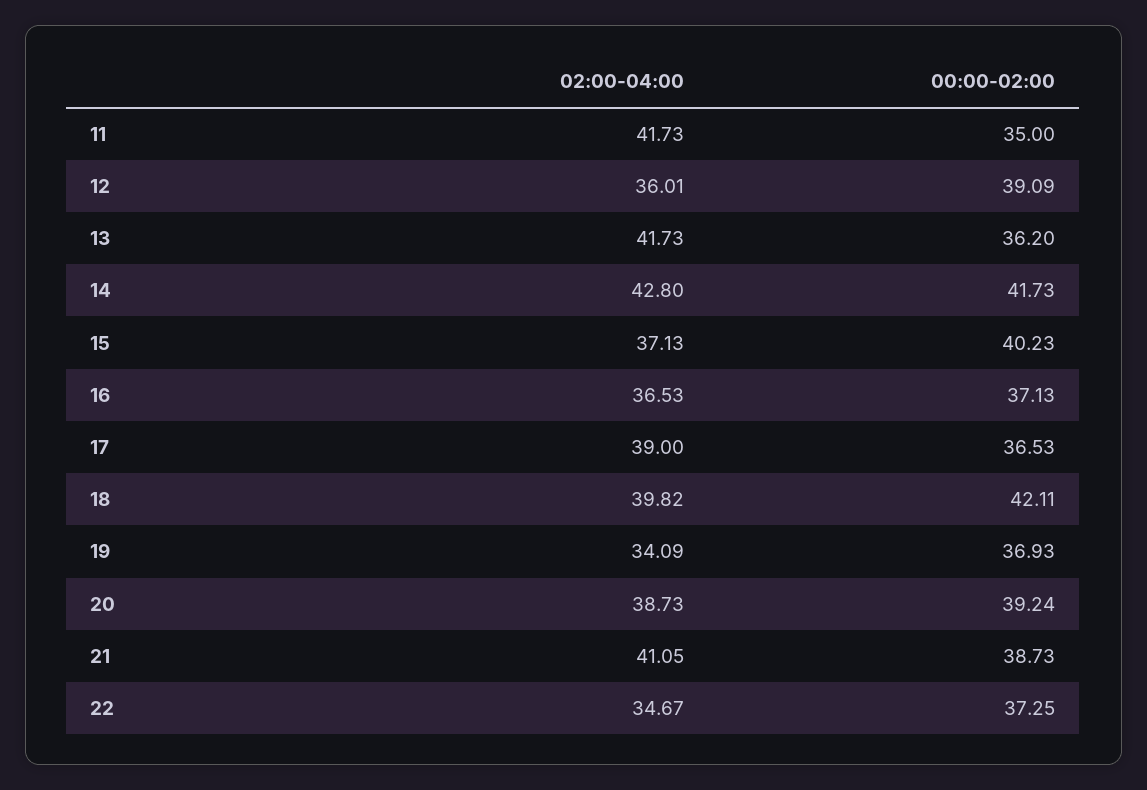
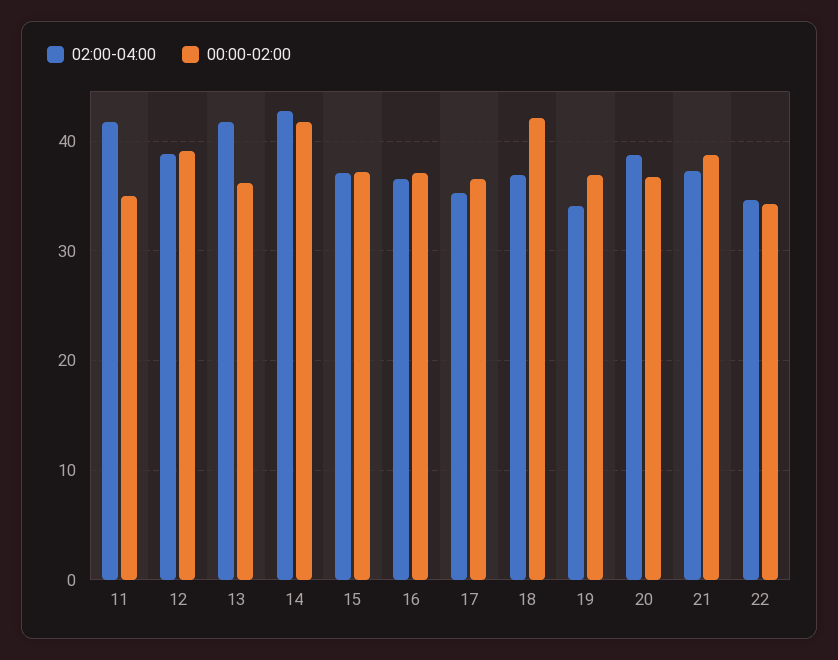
  {
    "02:00-04:00": {
      "11": 41.73,
-     "12": 36.01,
+     "12": 39,
      "13": 41.73,
      "14": 42.8,
      "15": 37.13,
      "16": 36.53,
-     "17": 39,
+     "17": 35,
-     "18": 39.82,
+     "18": 37,
      "19": 34.09,
      "20": 38.73,
-     "21": 41.05,
+     "21": 37,
      "22": 34.67
    },
    "00:00-02:00": {
      "11": 35,
      "12": 39.09,
      "13": 36.2,
      "14": 41.73,
-     "15": 40.23,
+     "15": 37,
      "16": 37.13,
      "17": 36.53,
      "18": 42.11,
      "19": 36.93,
-     "20": 39.24,
+     "20": 37,
      "21": 38.73,
-     "22": 37.25
+     "22": 34
    }
  }

